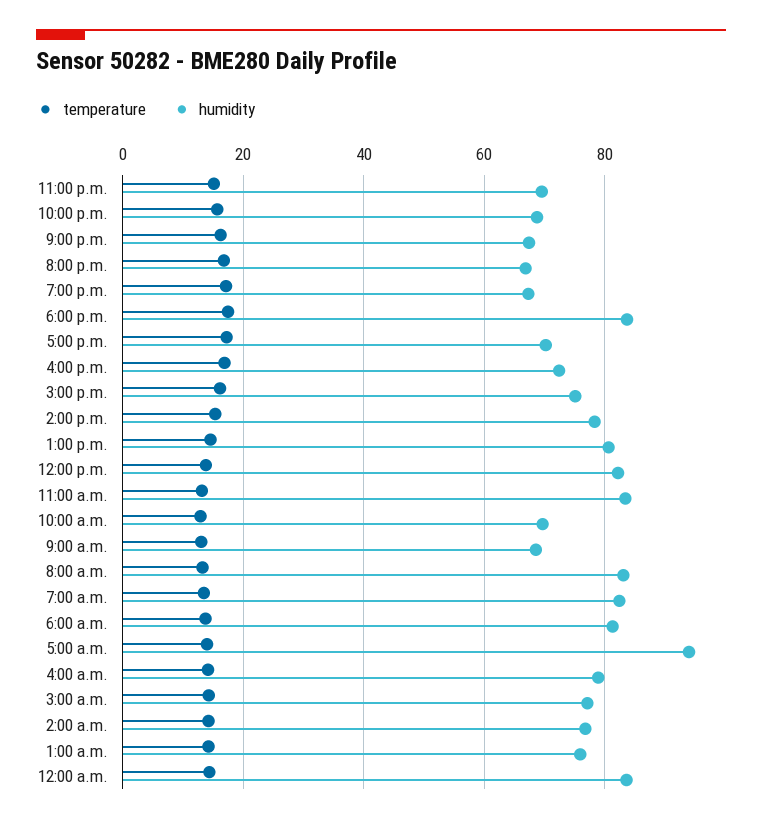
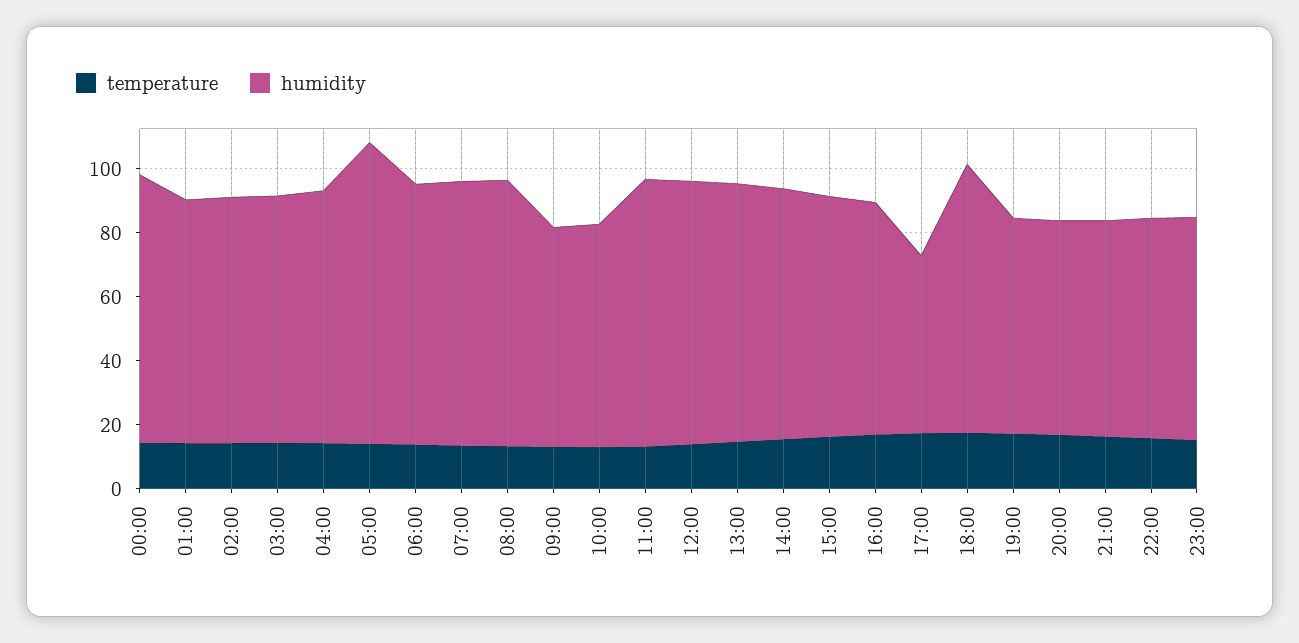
  {
    "temperature": {
      "11:00 p.m.": 16,
      "10:00 p.m.": 16,
      "9:00 p.m.": 16,
      "8:00 p.m.": 16,
      "7:00 p.m.": 18,
      "6:00 p.m.": 18,
      "5:00 p.m.": 18,
      "4:00 p.m.": 16,
      "3:00 p.m.": 16,
      "2:00 p.m.": 16,
      "1:00 p.m.": 14,
      "12:00 p.m.": 14,
      "11:00 a.m.": 14,
      "10:00 a.m.": 12,
      "9:00 a.m.": 14,
      "8:00 a.m.": 14,
      "7:00 a.m.": 14,
      "6:00 a.m.": 14,
      "5:00 a.m.": 14,
      "4:00 a.m.": 14,
      "3:00 a.m.": 14,
      "2:00 a.m.": 14,
      "1:00 a.m.": 14,
      "12:00 a.m.": 14
    },
    "humidity": {
      "11:00 p.m.": 70,
      "10:00 p.m.": 68,
      "9:00 p.m.": 68,
      "8:00 p.m.": 66,
      "7:00 p.m.": 68,
      "6:00 p.m.": 84,
-     "5:00 p.m.": 70,
+     "5:00 p.m.": 55,
      "4:00 p.m.": 72,
      "3:00 p.m.": 76,
      "2:00 p.m.": 78,
      "1:00 p.m.": 80,
      "12:00 p.m.": 82,
      "11:00 a.m.": 84,
      "10:00 a.m.": 70,
      "9:00 a.m.": 68,
      "8:00 a.m.": 84,
      "7:00 a.m.": 82,
      "6:00 a.m.": 82,
      "5:00 a.m.": 94,
      "4:00 a.m.": 78,
      "3:00 a.m.": 78,
      "2:00 a.m.": 76,
      "1:00 a.m.": 76,
      "12:00 a.m.": 84
    }
  }

